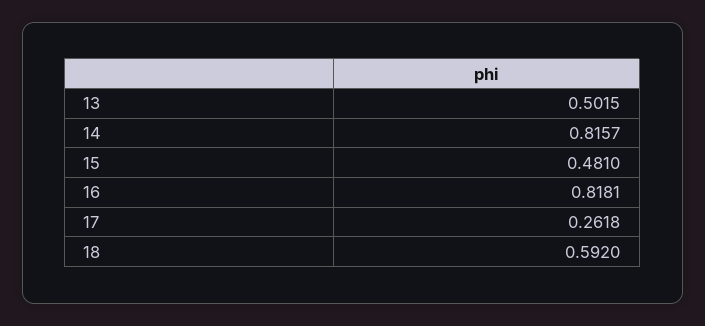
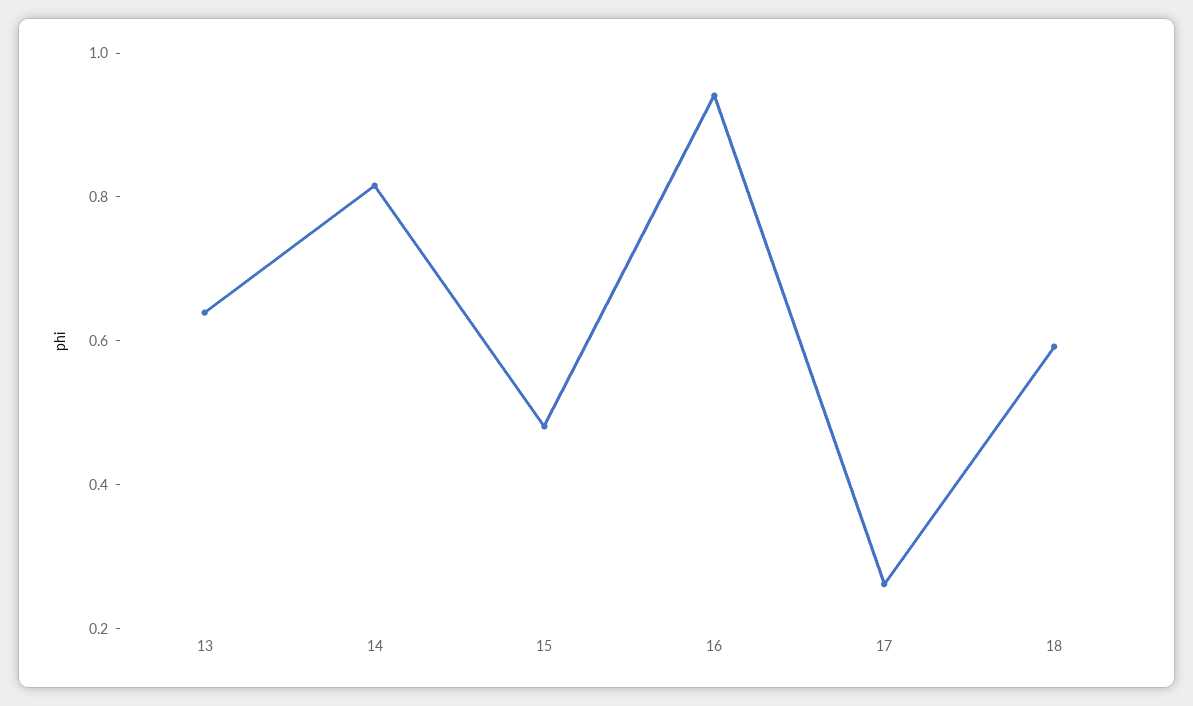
  {
-   "13": 0.5015,
+   "13": 0.65,
    "14": 0.8157,
    "15": 0.481,
-   "16": 0.8181,
+   "16": 0.95,
    "17": 0.2618,
    "18": 0.592
  }

